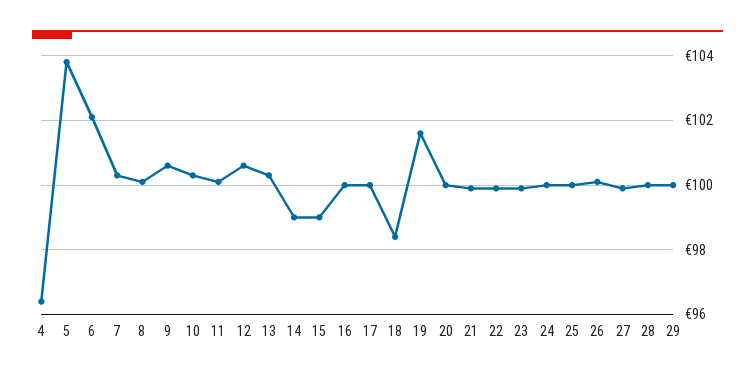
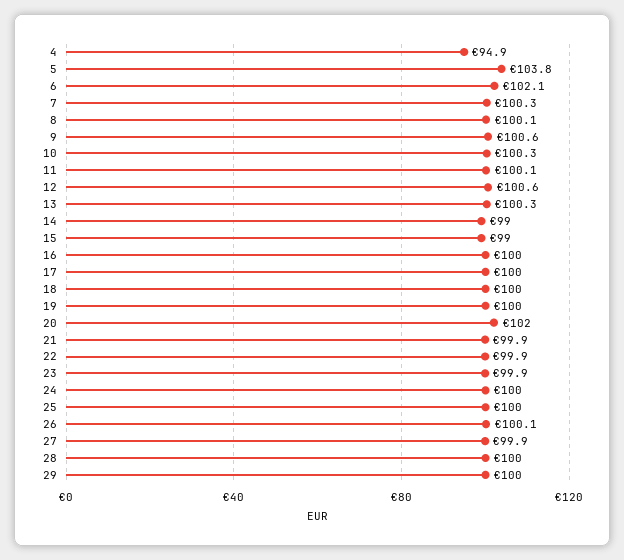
  {
-   "4": 96.5,
+   "4": 94.9,
    "5": 103.8,
    "6": 102.1,
    "7": 100.3,
    "8": 100.1,
    "9": 100.6,
    "10": 100.3,
    "11": 100.1,
    "12": 100.6,
    "13": 100.3,
    "14": 99,
    "15": 99,
    "16": 100,
    "17": 100,
-   "18": 98.5,
+   "18": 100,
-   "19": 101.5,
+   "19": 100,
-   "20": 100,
+   "20": 102,
    "21": 99.9,
    "22": 99.9,
    "23": 99.9,
    "24": 100,
    "25": 100,
    "26": 100.1,
    "27": 99.9,
    "28": 100,
    "29": 100
  }

